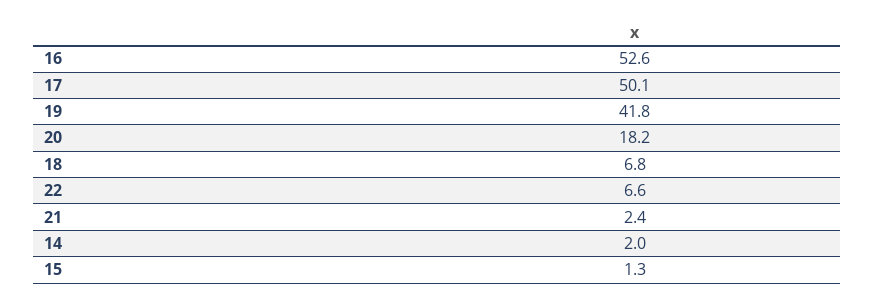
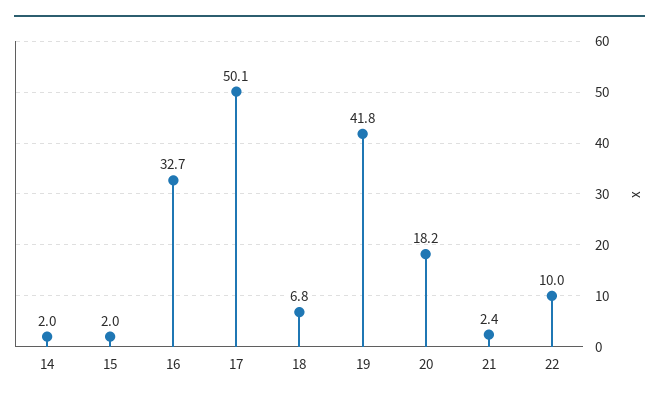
  {
-   "16": 52.6,
+   "16": 32.7,
    "17": 50.1,
    "19": 41.8,
    "20": 18.2,
    "18": 6.8,
-   "22": 6.6,
+   "22": 10,
    "21": 2.4,
    "14": 2,
-   "15": 1.3
+   "15": 2
  }

